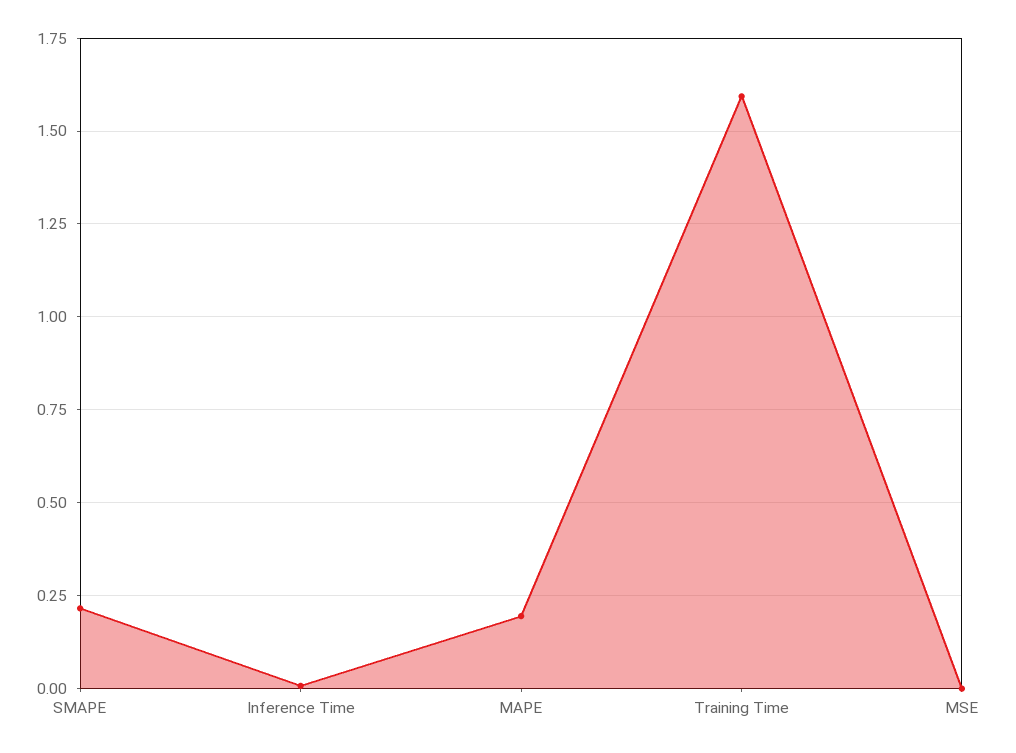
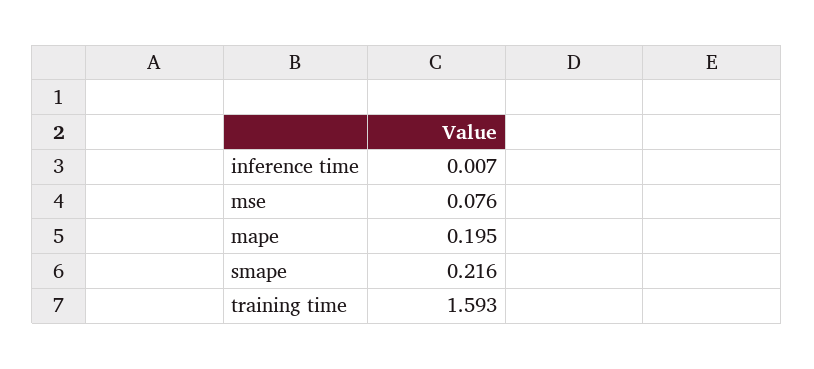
  {
    "SMAPE": 0.216,
    "Inference Time": 0.007,
    "MAPE": 0.195,
    "Training Time": 1.593,
-   "MSE": 0
+   "MSE": 0.076
  }

